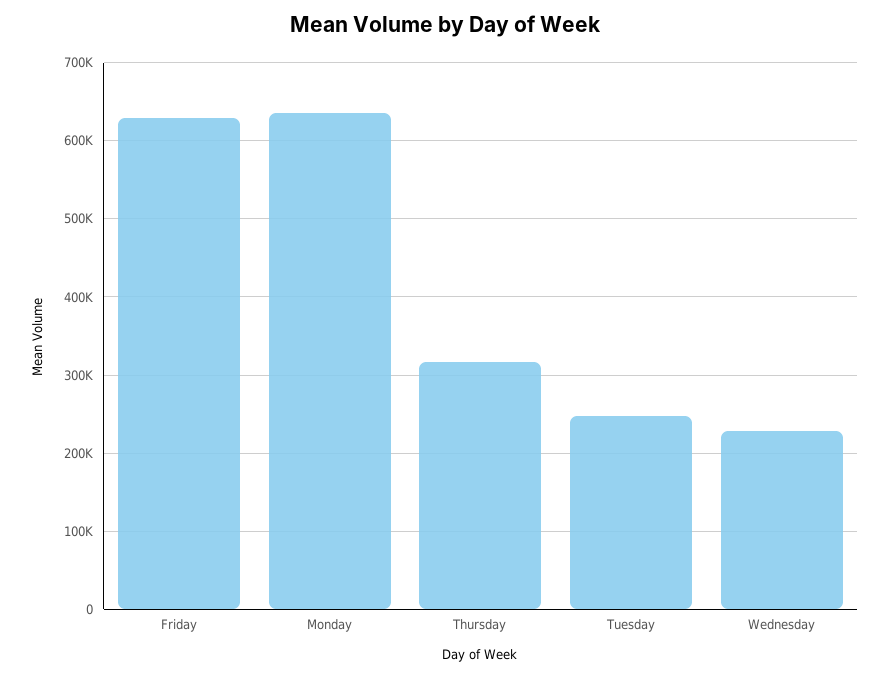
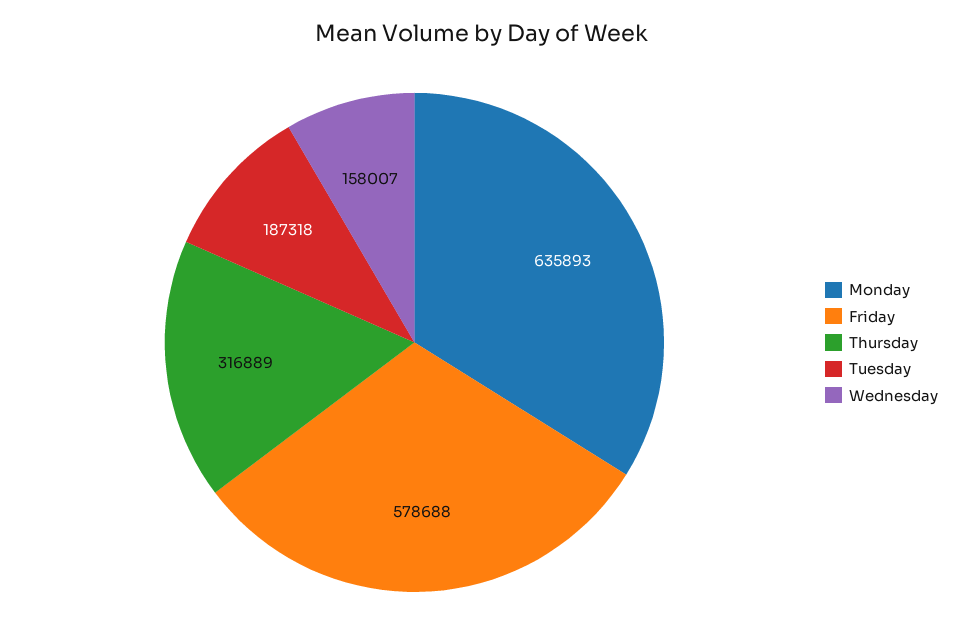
  {
-   "Friday": 630000,
+   "Friday": 578688,
    "Monday": 635893,
    "Thursday": 316889,
-   "Tuesday": 250000,
+   "Tuesday": 187318,
-   "Wednesday": 230000
+   "Wednesday": 158007
  }

